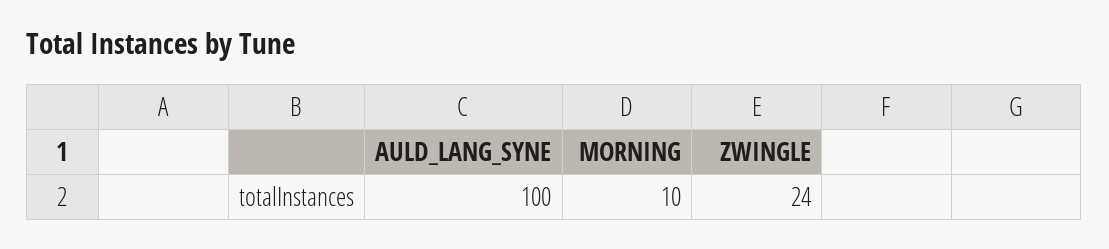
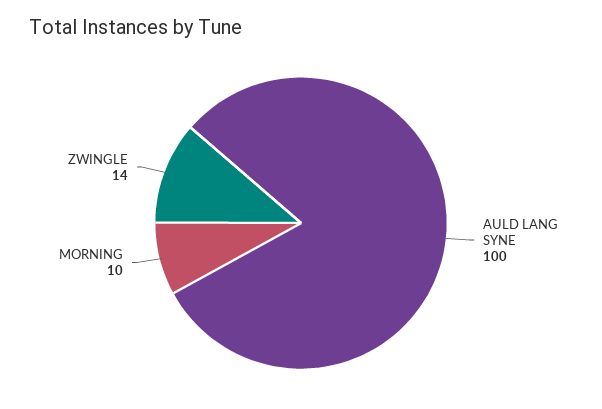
  {
    "AULD_LANG_SYNE": 100,
    "MORNING": 10,
-   "ZWINGLE": 24
+   "ZWINGLE": 14
  }

